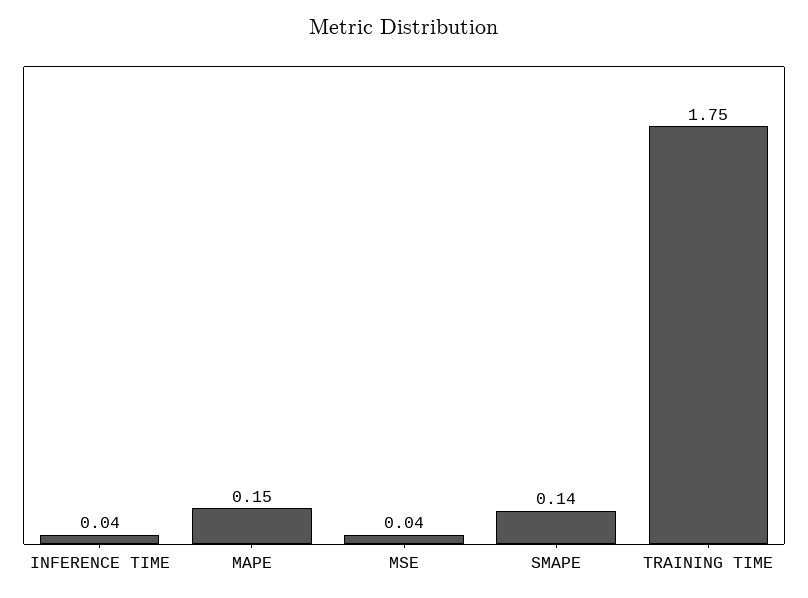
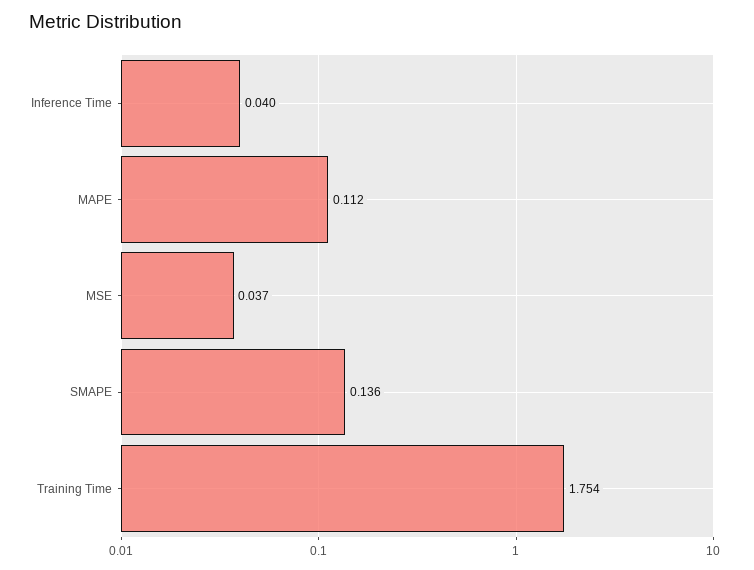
  {
    "INFERENCE TIME": 0.04,
-   "MAPE": 0.15,
+   "MAPE": 0.112,
    "MSE": 0.037,
    "SMAPE": 0.136,
    "TRAINING TIME": 1.754
  }

